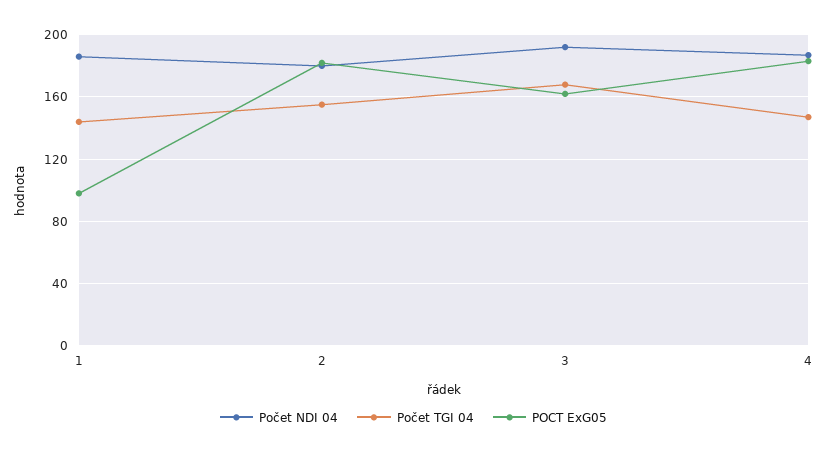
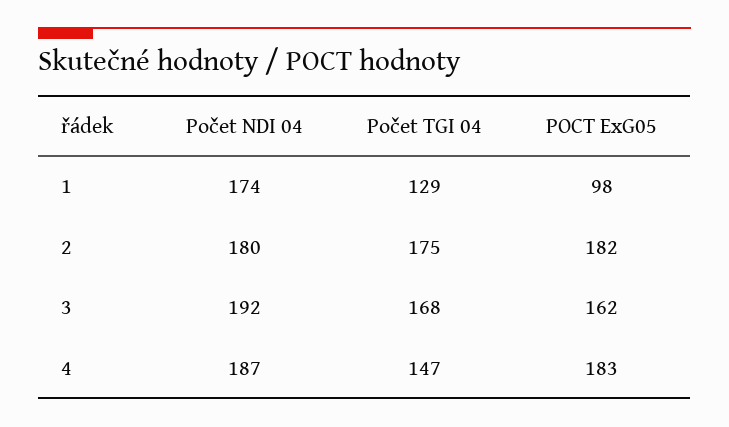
  {
    "Počet NDI 04": {
-     "1": 185,
+     "1": 174,
      "2": 180,
      "3": 192,
      "4": 187
    },
    "Počet TGI 04": {
-     "1": 145,
+     "1": 129,
-     "2": 155,
+     "2": 175,
      "3": 168,
      "4": 147
    },
    "POCT ExG05": {
      "1": 98,
      "2": 182,
      "3": 162,
      "4": 183
    }
  }

